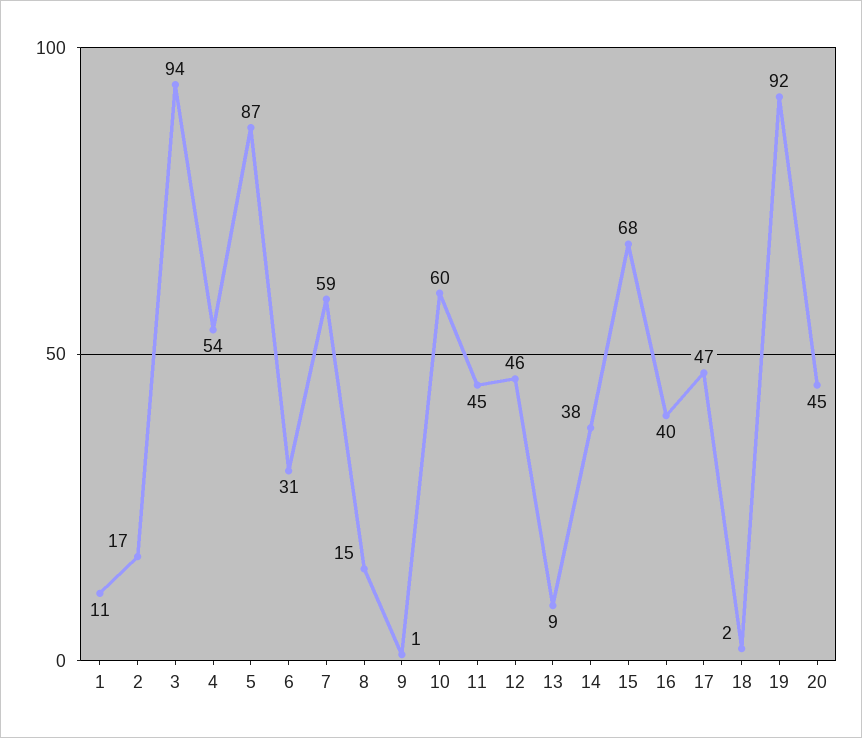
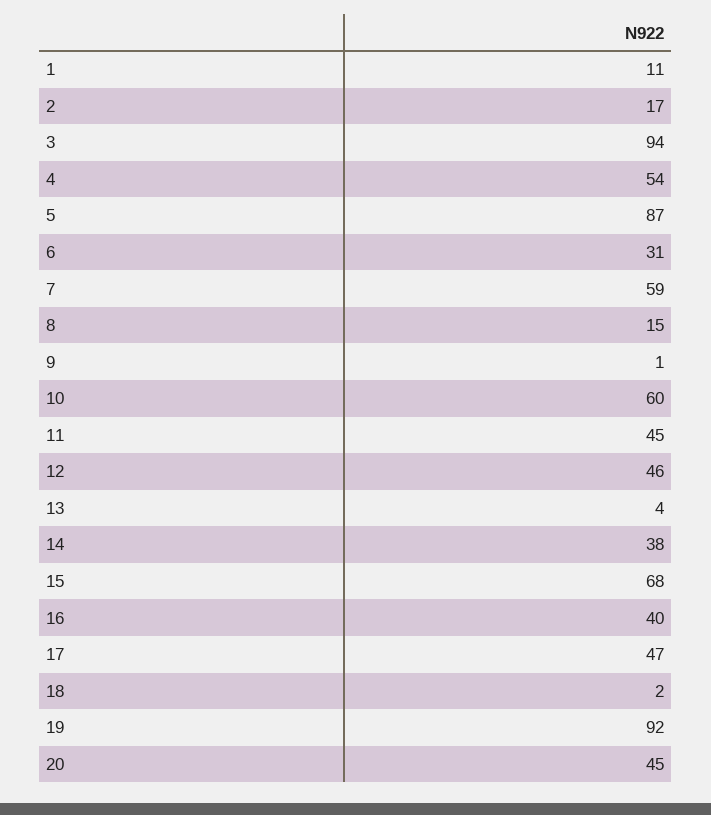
  {
    "1": 11,
    "2": 17,
    "3": 94,
    "4": 54,
    "5": 87,
    "6": 31,
    "7": 59,
    "8": 15,
    "9": 1,
    "10": 60,
    "11": 45,
    "12": 46,
-   "13": 9,
+   "13": 4,
    "14": 38,
    "15": 68,
    "16": 40,
    "17": 47,
    "18": 2,
    "19": 92,
    "20": 45
  }

